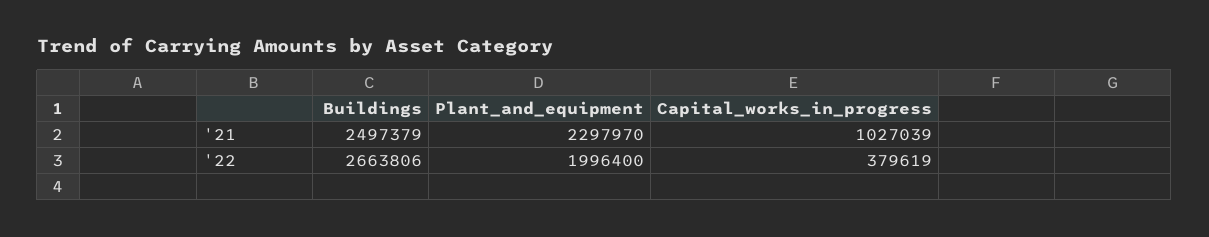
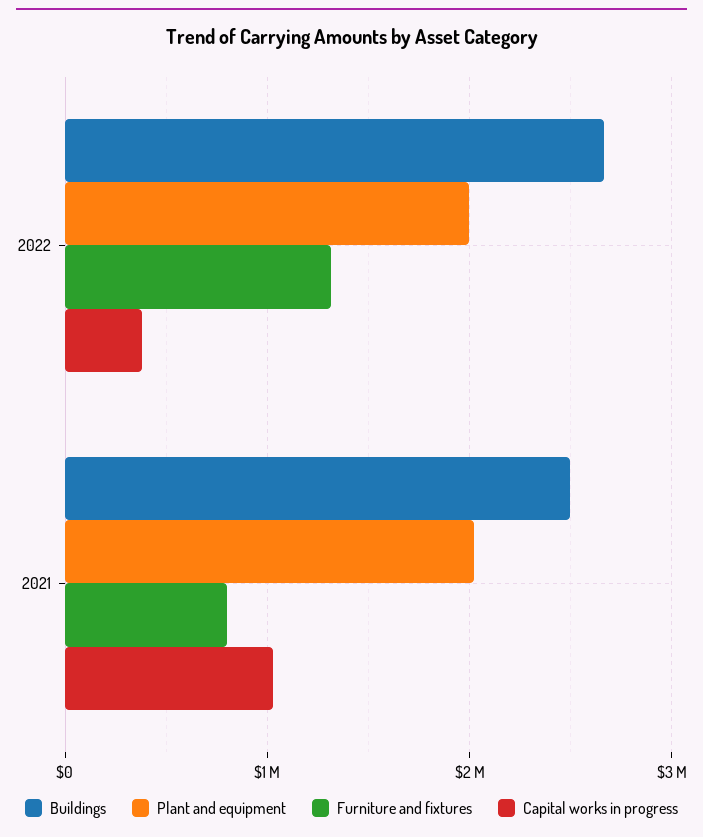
  {
    "Buildings": {
      "'21": 2497379,
      "'22": 2663806
    },
    "Plant_and_equipment": {
-     "'21": 2297970,
+     "'21": 2000000,
      "'22": 1996400
    },
    "Capital_works_in_progress": {
      "'21": 1027039,
      "'22": 379619
-   }
+   },
+   "Furniture and fixtures": {
+     "'22": 1300000,
+     "'21": 800000
+   }
  }

